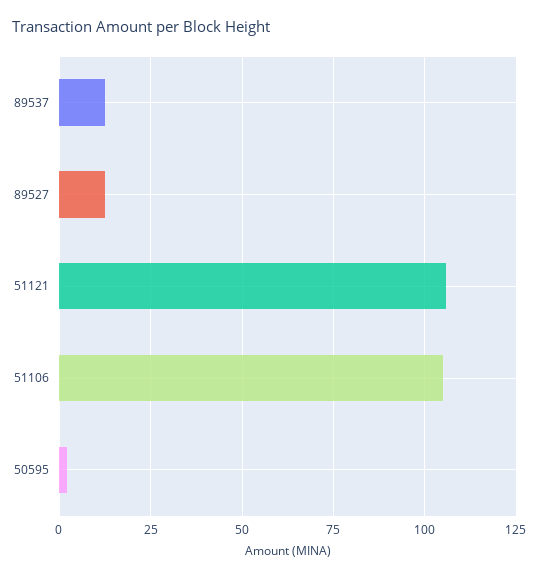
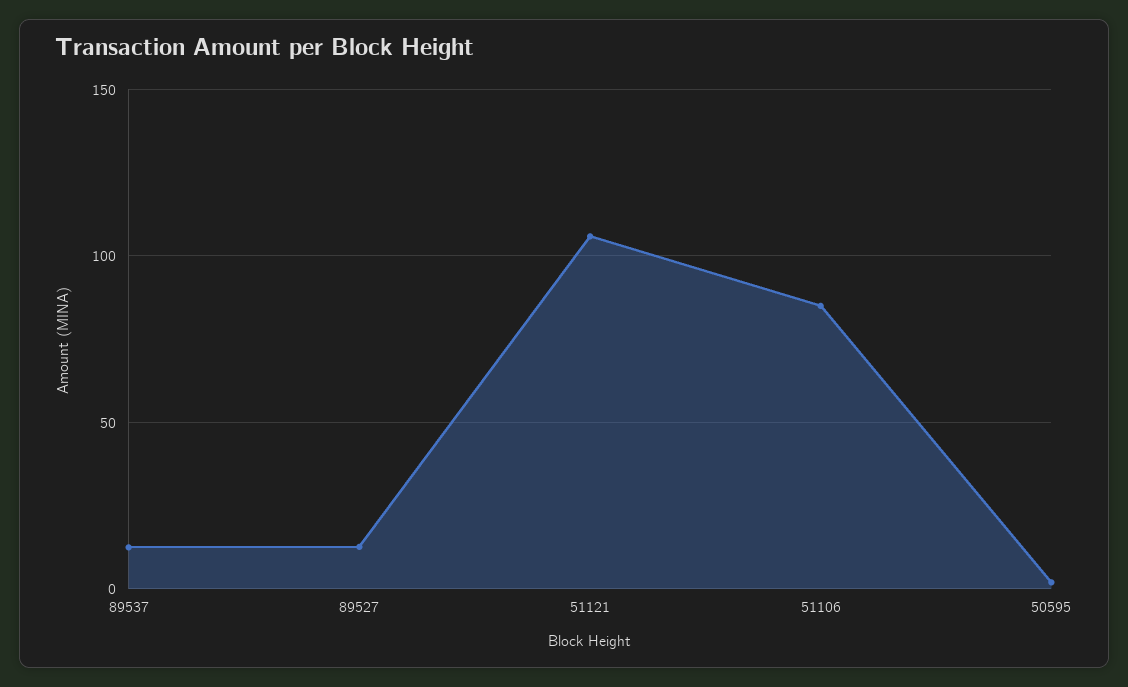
  {
    "89537": 12.5,
    "89527": 12.5,
    "51121": 105,
-   "51106": 105,
+   "51106": 85,
    "50595": 2.5
  }

